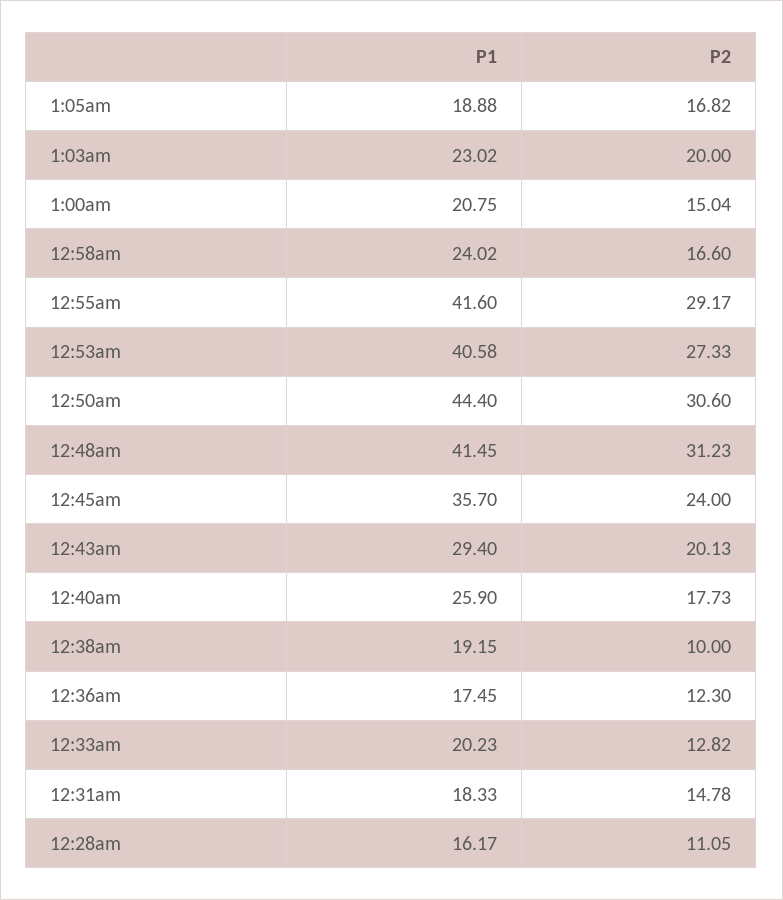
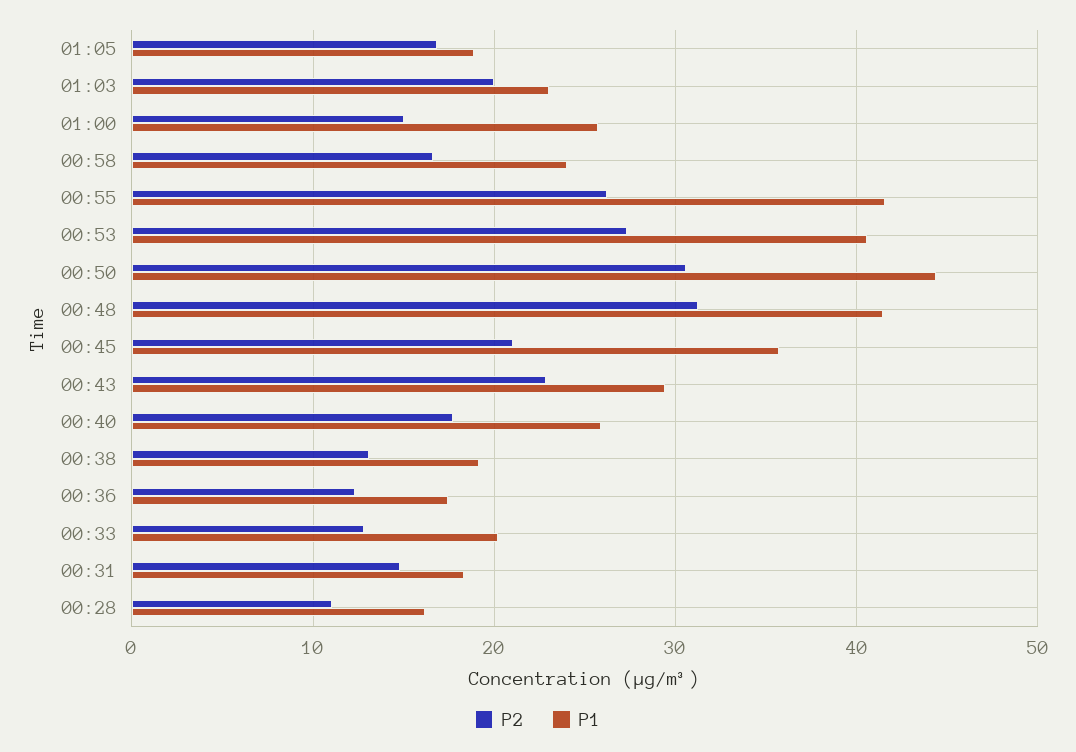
  {
    "P1": {
      "1:05am": 18.88,
      "1:03am": 23.02,
-     "1:00am": 20.75,
+     "1:00am": 26,
      "12:58am": 24.02,
      "12:55am": 41.6,
      "12:53am": 40.58,
      "12:50am": 44.4,
      "12:48am": 41.45,
      "12:45am": 35.7,
      "12:43am": 29.4,
      "12:40am": 25.9,
      "12:38am": 19.15,
      "12:36am": 17.45,
      "12:33am": 20.23,
      "12:31am": 18.33,
      "12:28am": 16.17
    },
    "P2": {
      "1:05am": 16.82,
      "1:03am": 20,
      "1:00am": 15.04,
      "12:58am": 16.6,
-     "12:55am": 29.17,
+     "12:55am": 26,
      "12:53am": 27.33,
      "12:50am": 30.6,
      "12:48am": 31.23,
-     "12:45am": 24,
+     "12:45am": 21,
-     "12:43am": 20.13,
+     "12:43am": 23,
      "12:40am": 17.73,
-     "12:38am": 10,
+     "12:38am": 13,
      "12:36am": 12.3,
      "12:33am": 12.82,
      "12:31am": 14.78,
      "12:28am": 11.05
    }
  }

